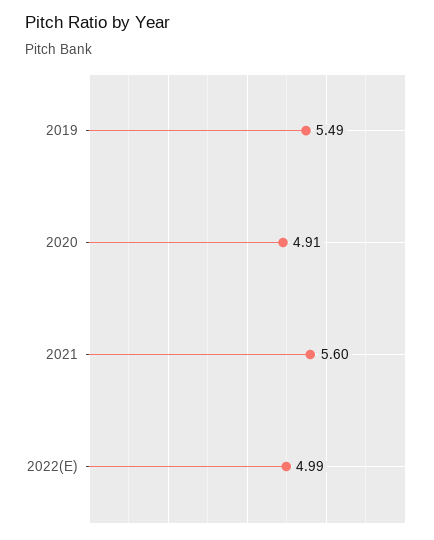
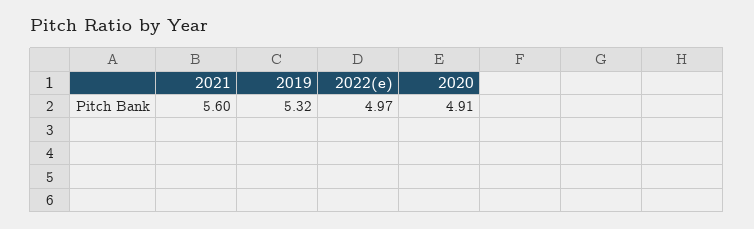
  {
-   "2019": 5.49,
+   "2019": 5.32,
    "2020": 4.91,
    "2021": 5.6,
-   "2022(E)": 4.99
+   "2022(E)": 4.97
  }

